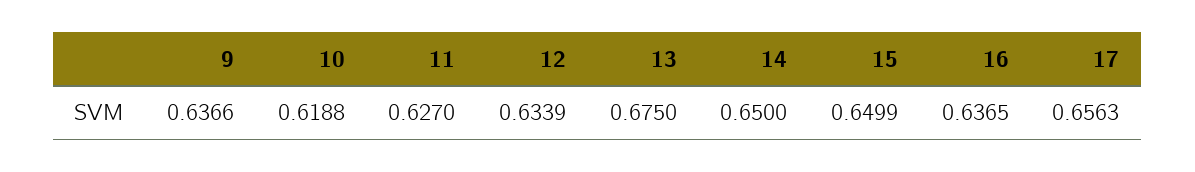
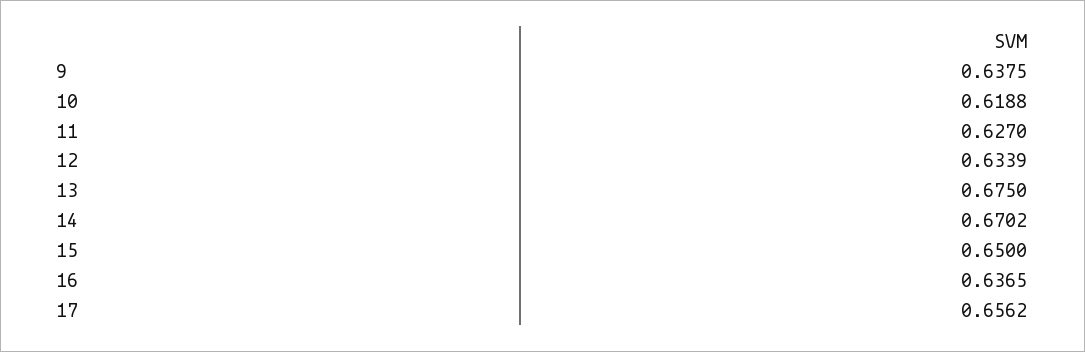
  {
-   "9": 0.6366,
+   "9": 0.6375,
    "10": 0.6188,
    "11": 0.627,
    "12": 0.6339,
    "13": 0.675,
-   "14": 0.65,
+   "14": 0.6702,
-   "15": 0.6499,
+   "15": 0.65,
    "16": 0.6365,
-   "17": 0.6563
+   "17": 0.6562
  }

